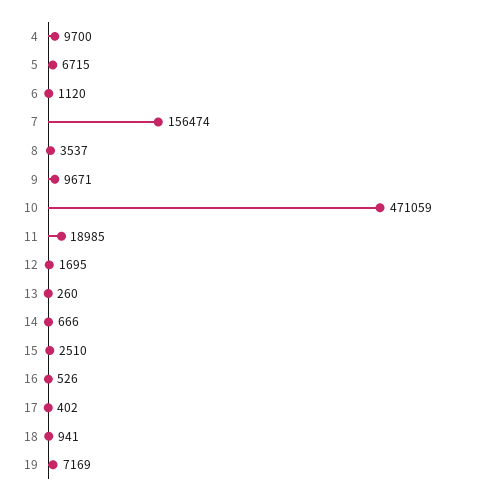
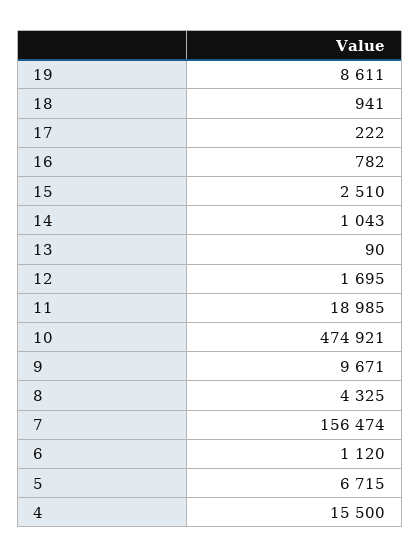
  {
-   "4": 9700,
+   "4": 15500,
    "5": 6715,
    "6": 1120,
    "7": 156474,
-   "8": 3537,
+   "8": 4325,
    "9": 9671,
-   "10": 471059,
+   "10": 474921,
    "11": 18985,
    "12": 1695,
-   "13": 260,
+   "13": 90,
-   "14": 666,
+   "14": 1043,
    "15": 2510,
-   "16": 526,
+   "16": 782,
-   "17": 402,
+   "17": 222,
    "18": 941,
-   "19": 7169
+   "19": 8611
  }

